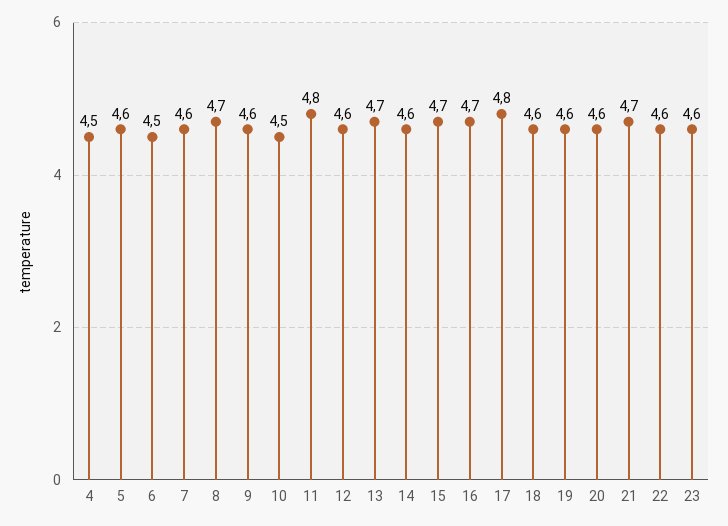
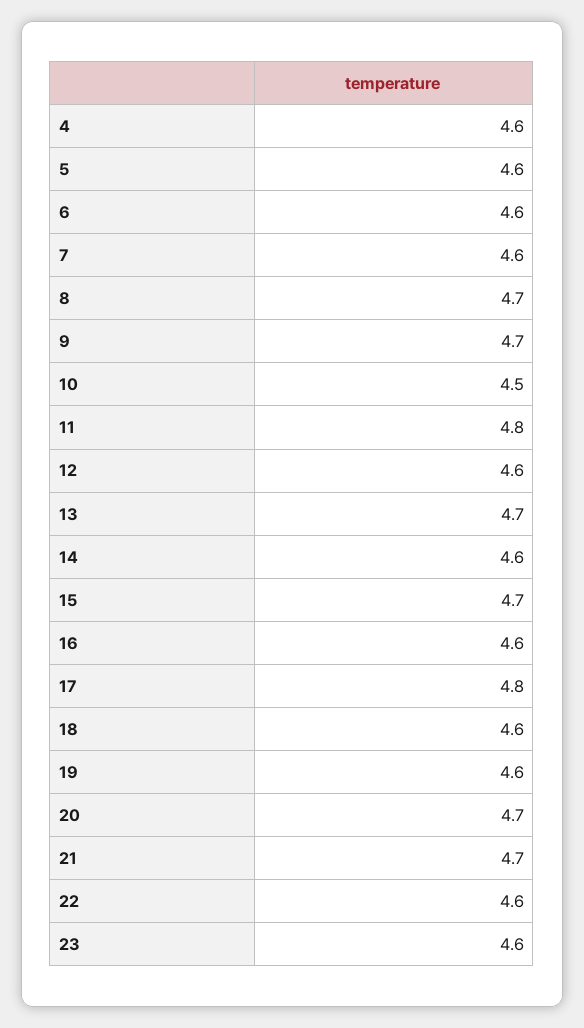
  {
-   "4": 4.5,
+   "4": 4.6,
    "5": 4.6,
-   "6": 4.5,
+   "6": 4.6,
    "7": 4.6,
    "8": 4.7,
-   "9": 4.6,
+   "9": 4.7,
    "10": 4.5,
    "11": 4.8,
    "12": 4.6,
    "13": 4.7,
    "14": 4.6,
    "15": 4.7,
-   "16": 4.7,
+   "16": 4.6,
    "17": 4.8,
    "18": 4.6,
    "19": 4.6,
-   "20": 4.6,
+   "20": 4.7,
    "21": 4.7,
    "22": 4.6,
    "23": 4.6
  }

